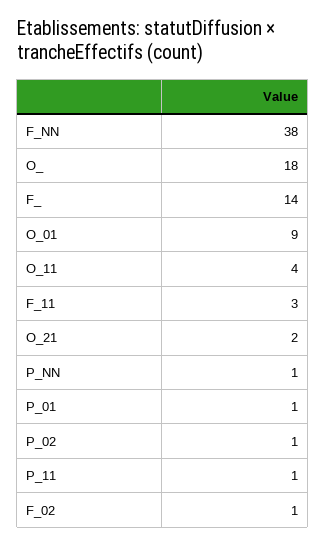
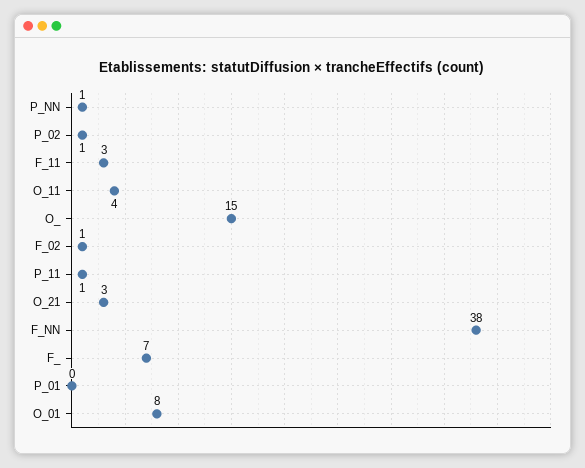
  {
    "F_NN": 38,
-   "O_": 18,
+   "O_": 15,
-   "F_": 14,
+   "F_": 7,
-   "O_01": 9,
+   "O_01": 8,
    "O_11": 4,
    "F_11": 3,
-   "O_21": 2,
+   "O_21": 3,
    "P_NN": 1,
-   "P_01": 1,
+   "P_01": 0,
    "P_02": 1,
    "P_11": 1,
    "F_02": 1
  }

